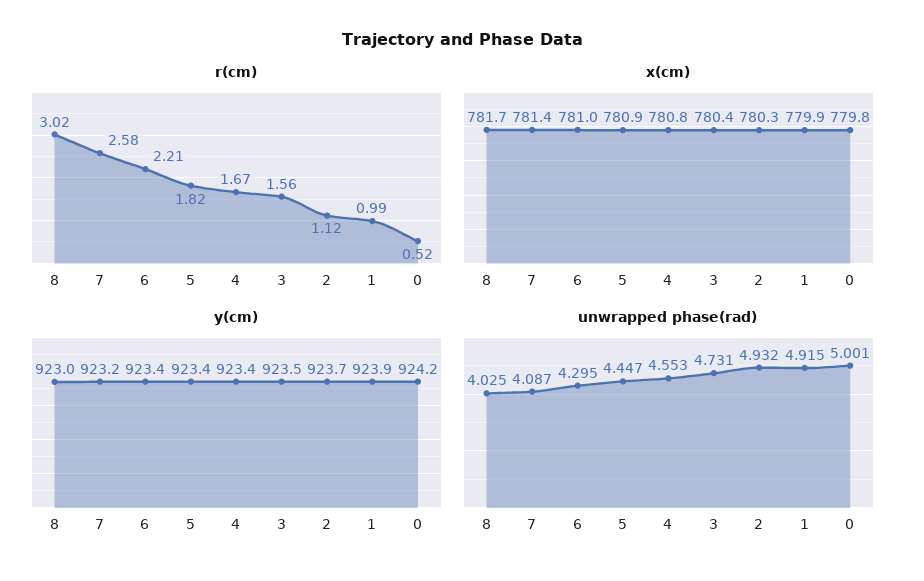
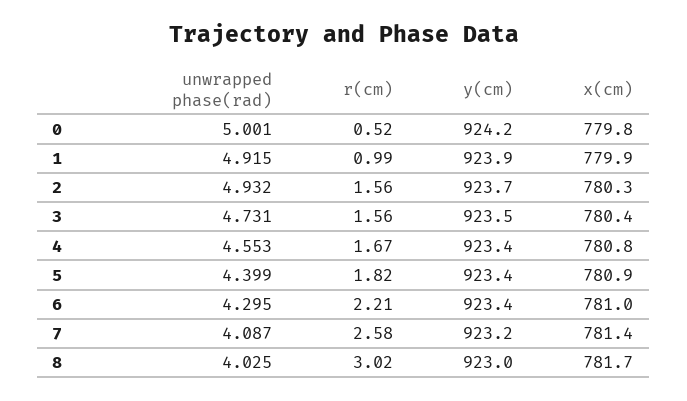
  {
    "r(cm)": {
      "8": 3.02,
      "7": 2.58,
      "6": 2.21,
      "5": 1.82,
      "4": 1.67,
      "3": 1.56,
-     "2": 1.12,
+     "2": 1.56,
      "1": 0.99,
      "0": 0.52
    },
    "x(cm)": {
      "8": 781.7,
      "7": 781.4,
      "6": 781,
      "5": 780.9,
      "4": 780.8,
      "3": 780.4,
      "2": 780.3,
      "1": 779.9,
      "0": 779.8
    },
    "y(cm)": {
      "8": 923,
      "7": 923.2,
      "6": 923.4,
      "5": 923.4,
      "4": 923.4,
      "3": 923.5,
      "2": 923.7,
      "1": 923.9,
      "0": 924.2
    },
    "unwrapped phase(rad)": {
      "8": 4.025,
      "7": 4.087,
      "6": 4.295,
-     "5": 4.447,
+     "5": 4.399,
      "4": 4.553,
      "3": 4.731,
      "2": 4.932,
      "1": 4.915,
      "0": 5.001
    }
  }

